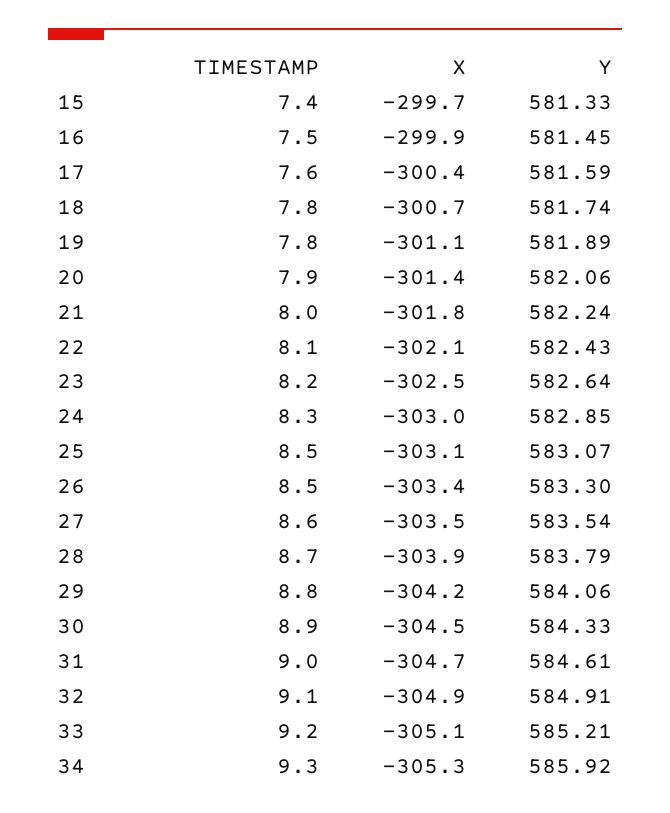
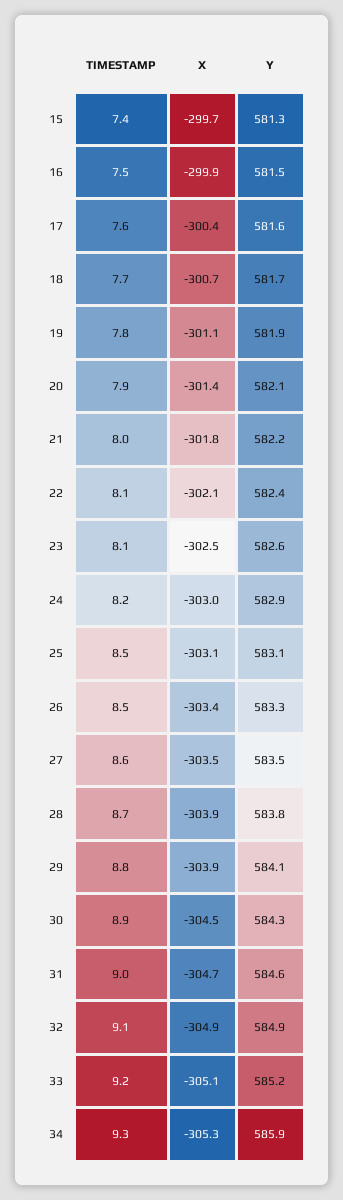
  {
    "TIMESTAMP": {
      "15": 7.4,
      "16": 7.5,
      "17": 7.6,
-     "18": 7.8,
+     "18": 7.7,
      "19": 7.8,
      "20": 7.9,
      "21": 8,
      "22": 8.1,
-     "23": 8.2,
+     "23": 8.1,
-     "24": 8.3,
+     "24": 8.2,
      "25": 8.5,
      "26": 8.5,
      "27": 8.6,
      "28": 8.7,
      "29": 8.8,
      "30": 8.9,
      "31": 9,
      "32": 9.1,
      "33": 9.2,
      "34": 9.3
    },
    "X": {
      "15": -299.7,
      "16": -299.9,
      "17": -300.4,
      "18": -300.7,
      "19": -301.1,
      "20": -301.4,
      "21": -301.8,
      "22": -302.1,
      "23": -302.5,
      "24": -303,
      "25": -303.1,
      "26": -303.4,
      "27": -303.5,
      "28": -303.9,
-     "29": -304.2,
+     "29": -303.9,
      "30": -304.5,
      "31": -304.7,
      "32": -304.9,
      "33": -305.1,
      "34": -305.3
    },
    "Y": {
      "15": 581.33,
      "16": 581.45,
      "17": 581.59,
      "18": 581.74,
      "19": 581.89,
      "20": 582.06,
      "21": 582.24,
      "22": 582.43,
      "23": 582.64,
      "24": 582.85,
      "25": 583.07,
      "26": 583.3,
      "27": 583.54,
      "28": 583.79,
      "29": 584.06,
      "30": 584.33,
      "31": 584.61,
      "32": 584.91,
      "33": 585.21,
      "34": 585.92
    }
  }

